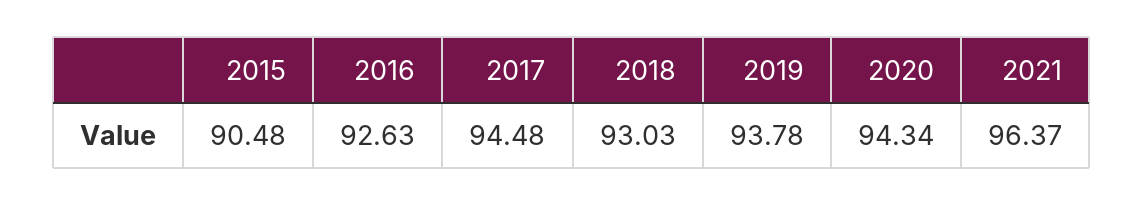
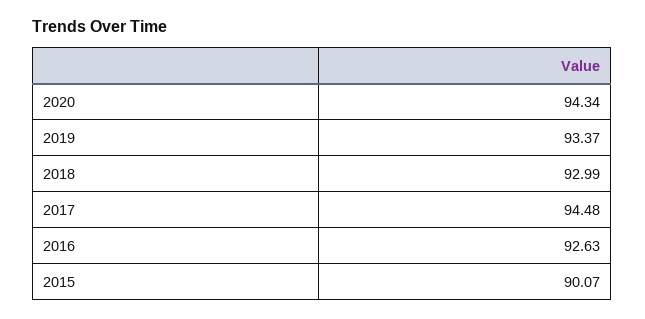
  {
-   "2015": 90.48,
+   "2015": 90.07,
    "2016": 92.63,
    "2017": 94.48,
-   "2018": 93.03,
+   "2018": 92.99,
-   "2019": 93.78,
+   "2019": 93.37,
-   "2020": 94.34,
+   "2020": 94.34
-   "2021": 96.37
  }

